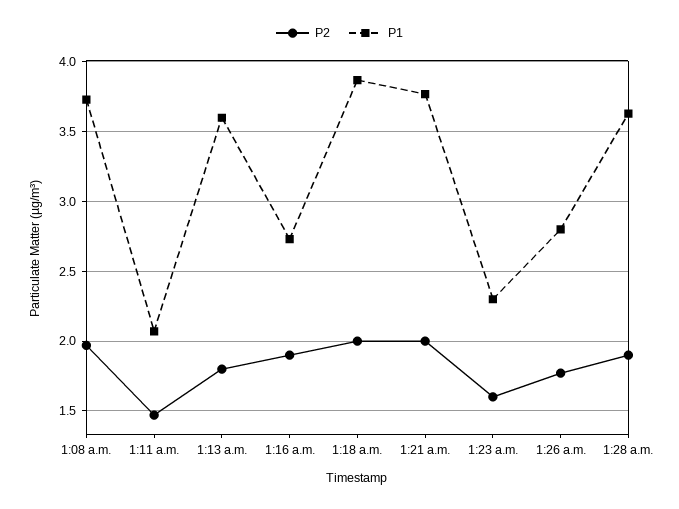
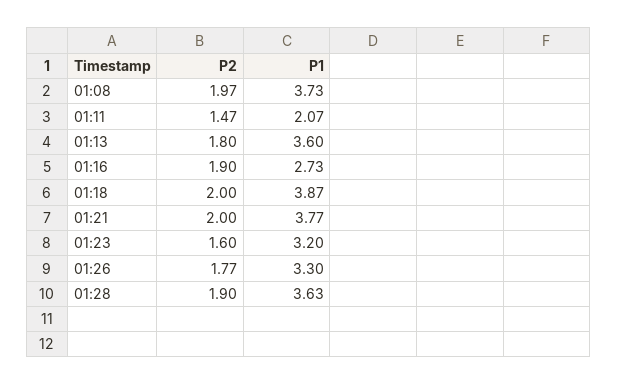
  {
    "P2": {
      "1:08 a.m.": 1.97,
      "1:11 a.m.": 1.47,
      "1:13 a.m.": 1.8,
      "1:16 a.m.": 1.9,
      "1:18 a.m.": 2,
      "1:21 a.m.": 2,
      "1:23 a.m.": 1.6,
      "1:26 a.m.": 1.77,
      "1:28 a.m.": 1.9
    },
    "P1": {
      "1:08 a.m.": 3.73,
      "1:11 a.m.": 2.07,
      "1:13 a.m.": 3.6,
      "1:16 a.m.": 2.73,
      "1:18 a.m.": 3.87,
      "1:21 a.m.": 3.77,
-     "1:23 a.m.": 2.3,
+     "1:23 a.m.": 3.2,
-     "1:26 a.m.": 2.8,
+     "1:26 a.m.": 3.3,
      "1:28 a.m.": 3.63
    }
  }

